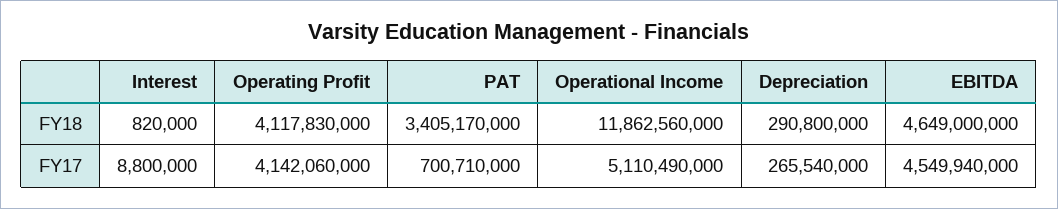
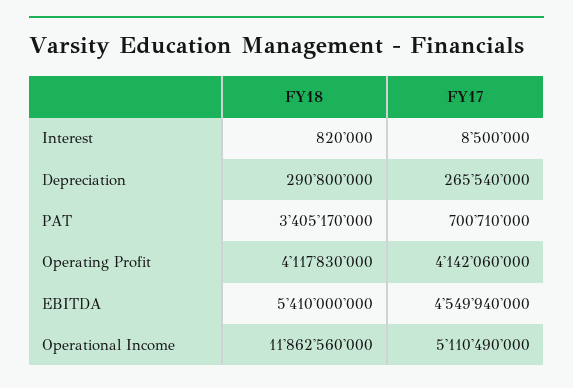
  {
    "Interest": {
      "FY18": 820000,
-     "FY17": 8800000
+     "FY17": 8500000
    },
    "Operating Profit": {
      "FY18": 4117830000,
      "FY17": 4142060000
    },
    "PAT": {
      "FY18": 3405170000,
      "FY17": 700710000
    },
    "Operational Income": {
      "FY18": 11862560000,
      "FY17": 5110490000
    },
    "Depreciation": {
      "FY18": 290800000,
      "FY17": 265540000
    },
    "EBITDA": {
-     "FY18": 4649000000,
+     "FY18": 5410000000,
      "FY17": 4549940000
    }
  }

